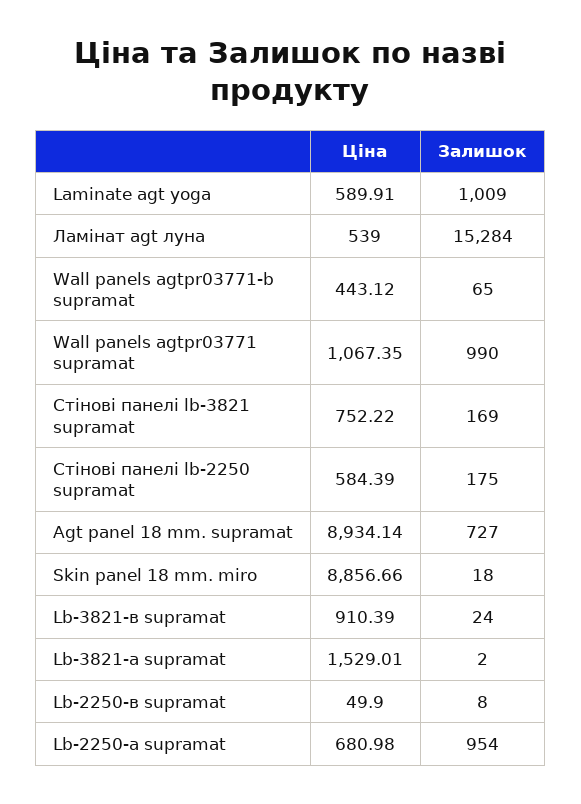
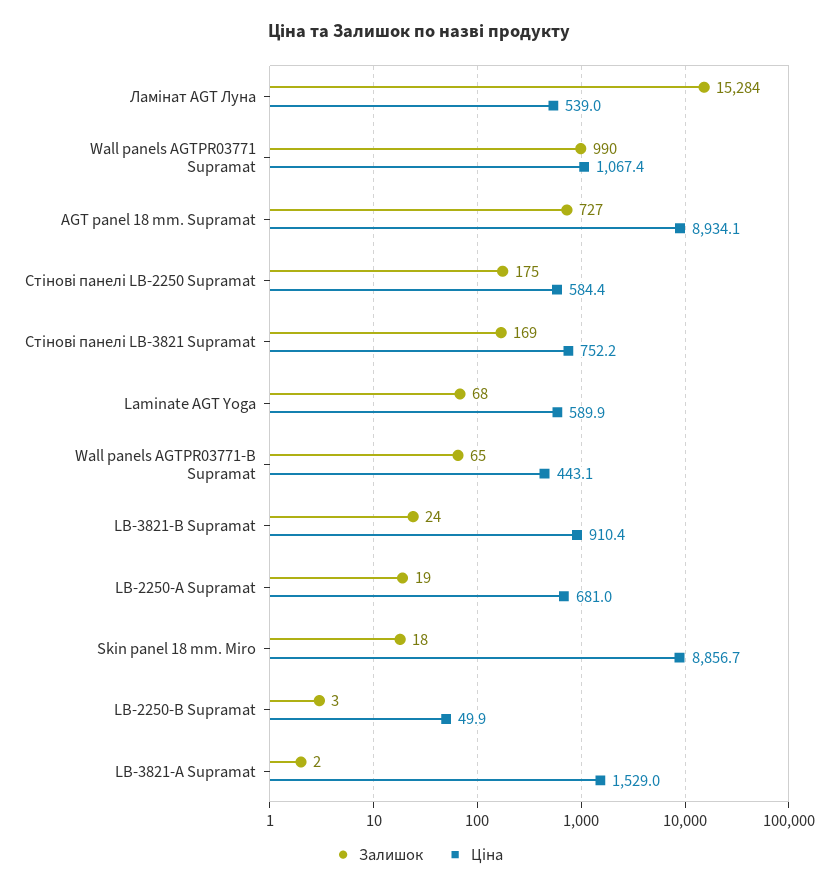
  {
    "Ціна": {
      "Laminate agt yoga": 589.91,
      "Ламінат agt луна": 539,
      "Wall panels agtpr03771-b supramat": 443.12,
      "Wall panels agtpr03771 supramat": 1067.35,
      "Стінові панелі lb-3821 supramat": 752.22,
      "Стінові панелі lb-2250 supramat": 584.39,
      "Agt panel 18 mm. supramat": 8934.14,
      "Skin panel 18 mm. miro": 8856.66,
      "Lb-3821-в supramat": 910.39,
      "Lb-3821-а supramat": 1529.01,
      "Lb-2250-в supramat": 49.9,
      "Lb-2250-а supramat": 680.98
    },
    "Залишок": {
-     "Laminate agt yoga": 1009,
+     "Laminate agt yoga": 68,
      "Ламінат agt луна": 15284,
      "Wall panels agtpr03771-b supramat": 65,
      "Wall panels agtpr03771 supramat": 990,
      "Стінові панелі lb-3821 supramat": 169,
      "Стінові панелі lb-2250 supramat": 175,
      "Agt panel 18 mm. supramat": 727,
      "Skin panel 18 mm. miro": 18,
      "Lb-3821-в supramat": 24,
      "Lb-3821-а supramat": 2,
-     "Lb-2250-в supramat": 8,
+     "Lb-2250-в supramat": 3,
-     "Lb-2250-а supramat": 954
+     "Lb-2250-а supramat": 19
    }
  }

